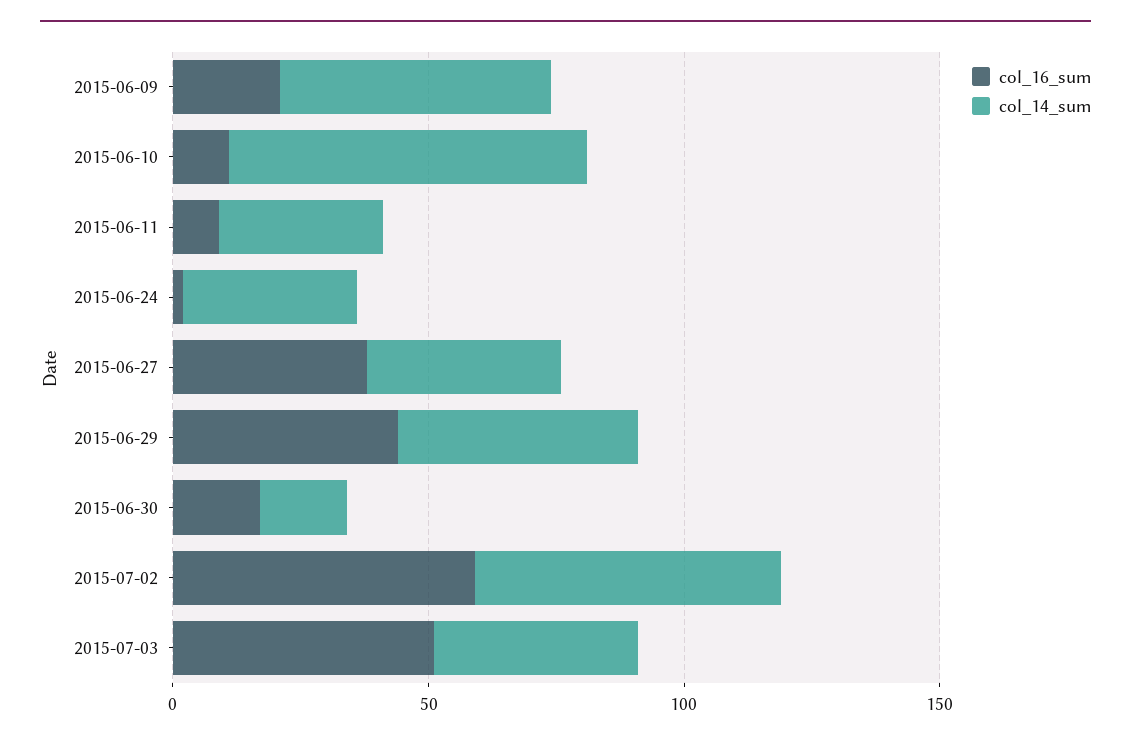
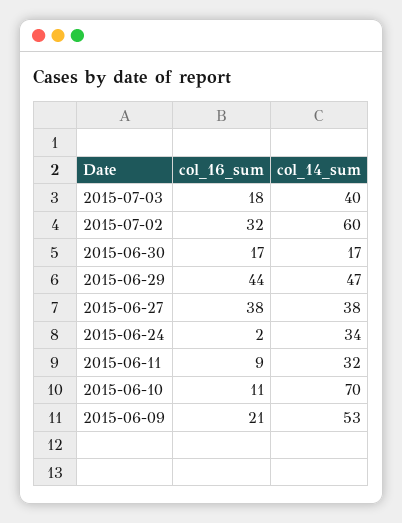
  {
    "col_16_sum": {
      "2015-06-09": 21,
      "2015-06-10": 11,
      "2015-06-11": 9,
      "2015-06-24": 2,
      "2015-06-27": 38,
      "2015-06-29": 44,
      "2015-06-30": 17,
-     "2015-07-02": 60,
+     "2015-07-02": 32,
-     "2015-07-03": 50
+     "2015-07-03": 18
    },
    "col_14_sum": {
      "2015-06-09": 53,
      "2015-06-10": 70,
      "2015-06-11": 32,
      "2015-06-24": 34,
      "2015-06-27": 38,
      "2015-06-29": 47,
      "2015-06-30": 17,
      "2015-07-02": 60,
      "2015-07-03": 40
    }
  }

